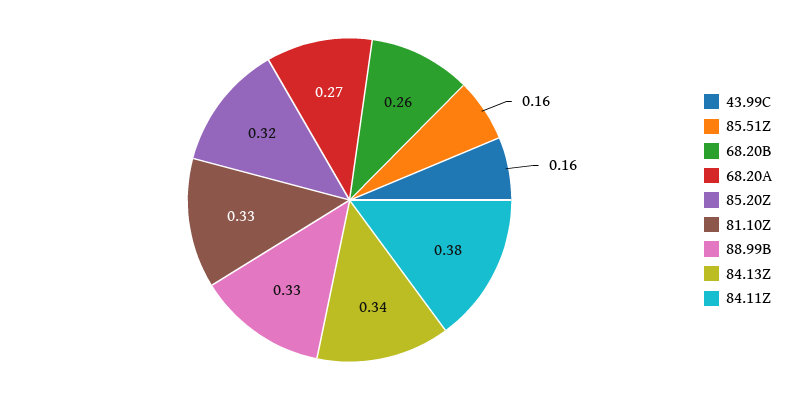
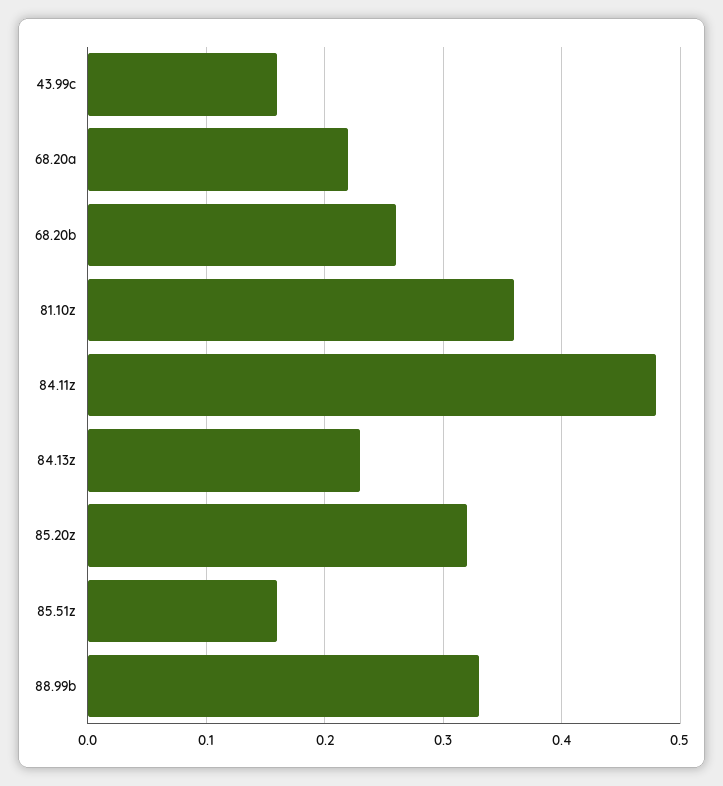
  {
    "43.99C": 0.16,
    "85.51Z": 0.16,
    "68.20B": 0.26,
-   "68.20A": 0.27,
+   "68.20A": 0.22,
    "85.20Z": 0.32,
-   "81.10Z": 0.33,
+   "81.10Z": 0.36,
    "88.99B": 0.33,
-   "84.13Z": 0.34,
+   "84.13Z": 0.23,
-   "84.11Z": 0.38
+   "84.11Z": 0.48
  }

